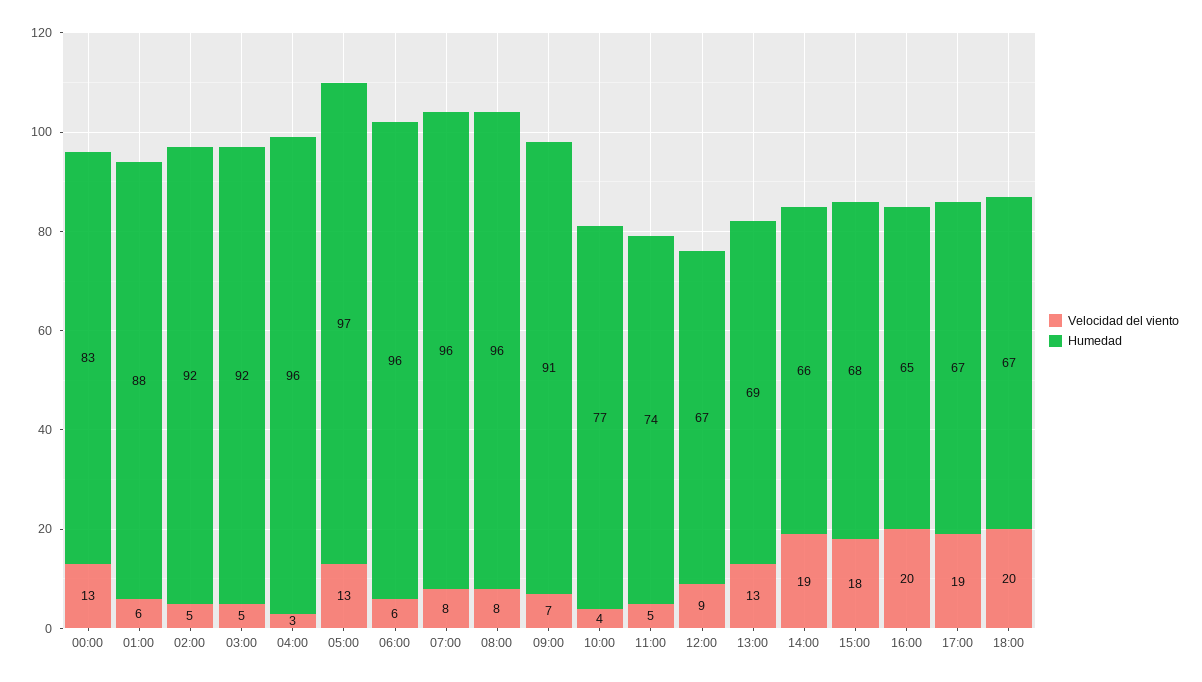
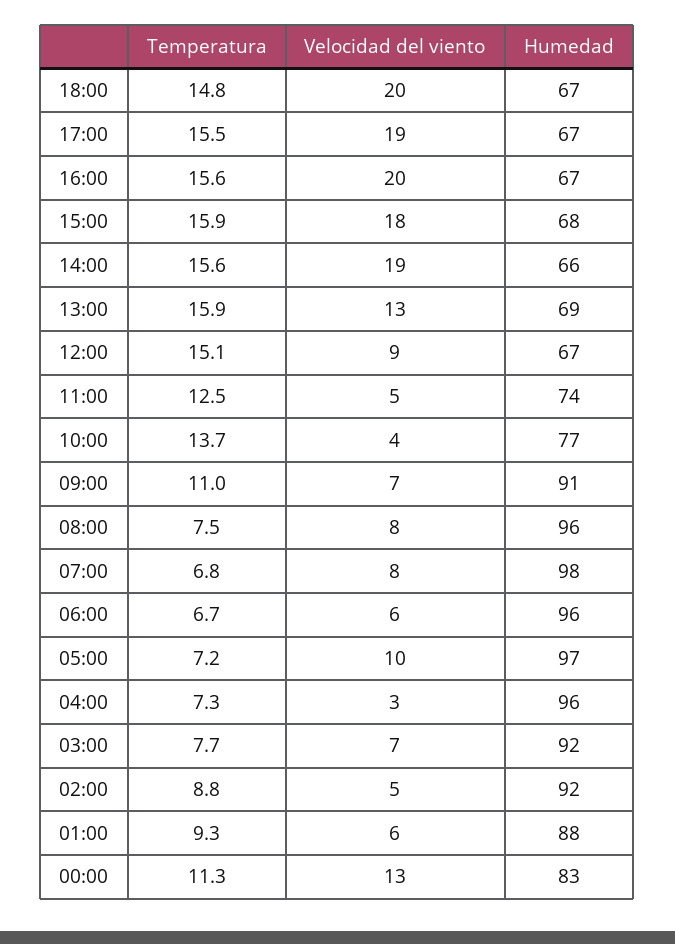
  {
    "Velocidad del viento": {
      "00:00": 13,
      "01:00": 6,
      "02:00": 5,
-     "03:00": 5,
+     "03:00": 7,
      "04:00": 3,
-     "05:00": 13,
+     "05:00": 10,
      "06:00": 6,
      "07:00": 8,
      "08:00": 8,
      "09:00": 7,
      "10:00": 4,
      "11:00": 5,
      "12:00": 9,
      "13:00": 13,
      "14:00": 19,
      "15:00": 18,
      "16:00": 20,
      "17:00": 19,
      "18:00": 20
    },
    "Humedad": {
      "00:00": 83,
      "01:00": 88,
      "02:00": 92,
      "03:00": 92,
      "04:00": 96,
      "05:00": 97,
      "06:00": 96,
-     "07:00": 96,
+     "07:00": 98,
      "08:00": 96,
      "09:00": 91,
      "10:00": 77,
      "11:00": 74,
      "12:00": 67,
      "13:00": 69,
      "14:00": 66,
      "15:00": 68,
-     "16:00": 65,
+     "16:00": 67,
      "17:00": 67,
      "18:00": 67
-   }
+   },
+   "Temperatura": {
+     "18:00": 14.8,
+     "17:00": 15.5,
+     "16:00": 15.6,
+     "15:00": 15.9,
+     "14:00": 15.6,
+     "13:00": 15.9,
+     "12:00": 15.1,
+     "11:00": 12.5,
+     "10:00": 13.7,
+     "09:00": 11,
+     "08:00": 7.5,
+     "07:00": 6.8,
+     "06:00": 6.7,
+     "05:00": 7.2,
+     "04:00": 7.3,
+     "03:00": 7.7,
+     "02:00": 8.8,
+     "01:00": 9.3,
+     "00:00": 11.3
+   }
  }

